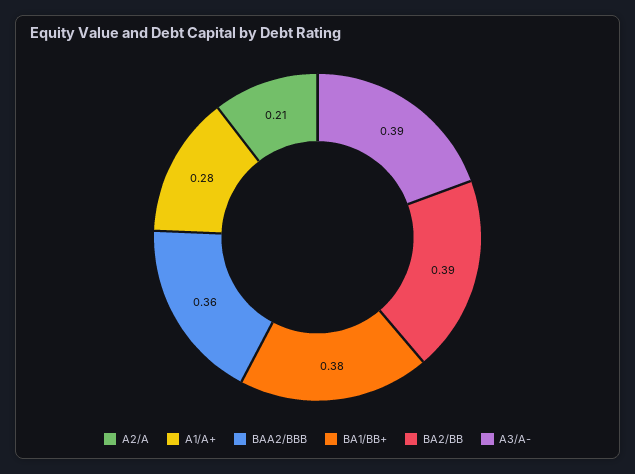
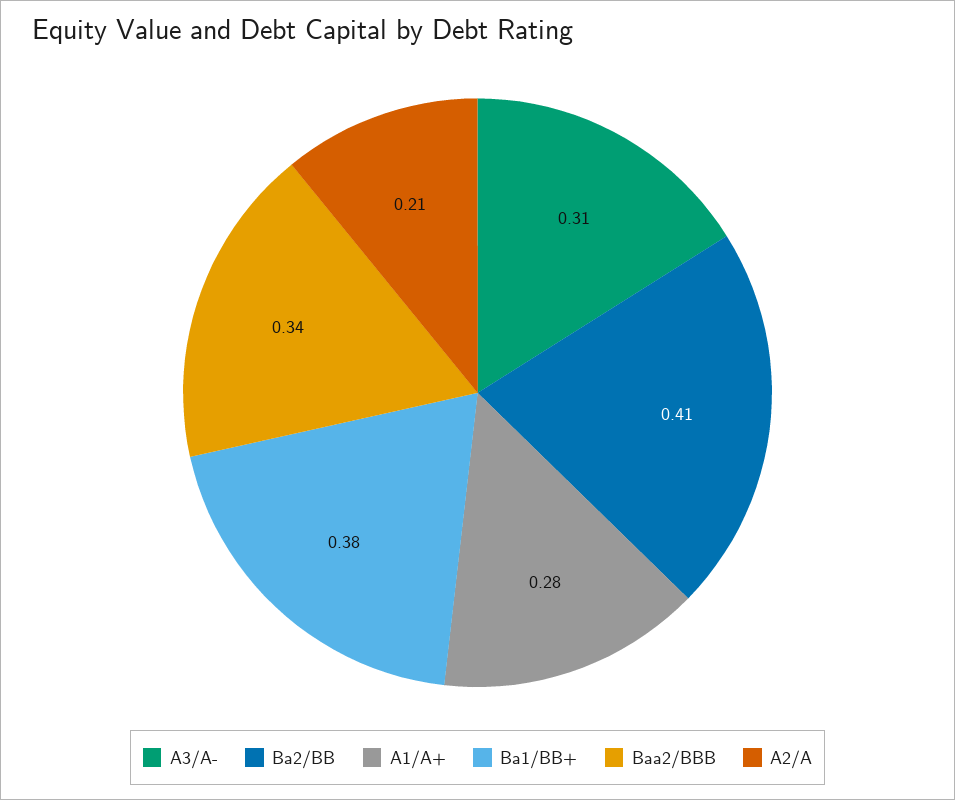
  {
    "A2/A": 0.21,
    "A1/A+": 0.28,
-   "BAA2/BBB": 0.36,
+   "BAA2/BBB": 0.34,
    "BA1/BB+": 0.38,
-   "BA2/BB": 0.39,
+   "BA2/BB": 0.41,
-   "A3/A-": 0.39
+   "A3/A-": 0.31
  }

